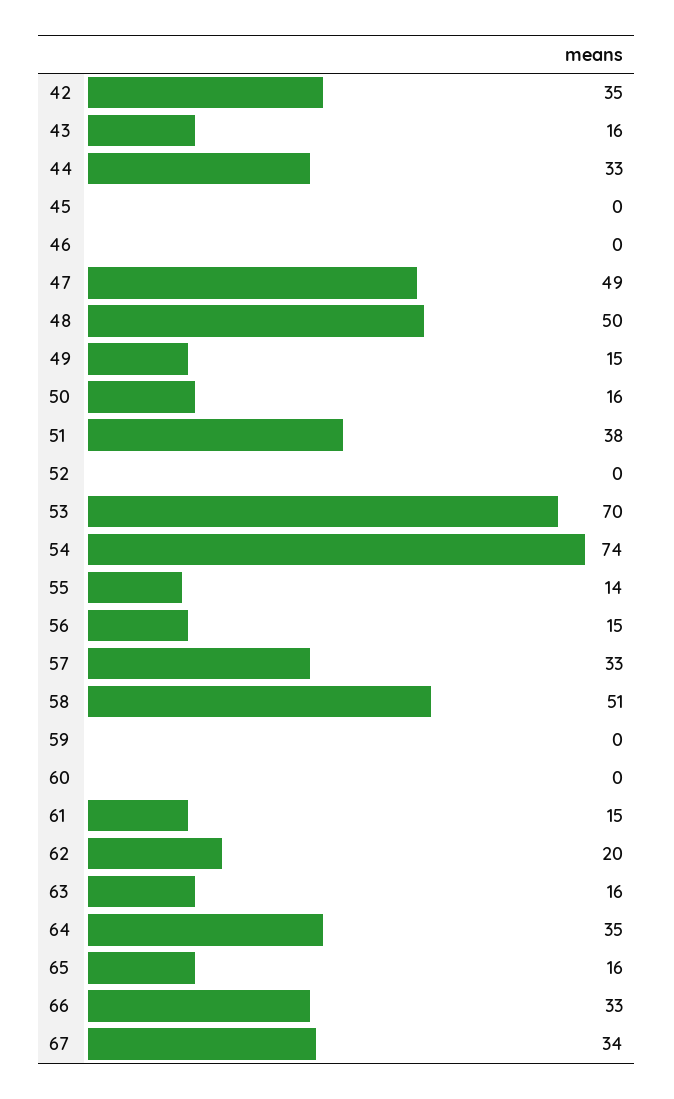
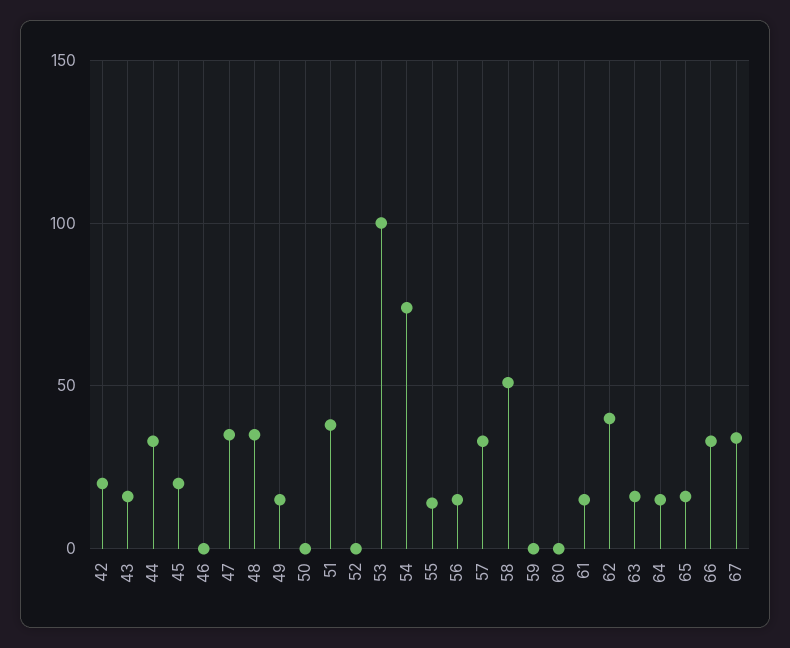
  {
-   "42": 35,
+   "42": 20,
    "43": 16,
    "44": 33,
-   "45": 0,
+   "45": 20,
    "46": 0,
-   "47": 49,
+   "47": 35,
-   "48": 50,
+   "48": 35,
    "49": 15,
-   "50": 16,
+   "50": 0,
    "51": 38,
    "52": 0,
-   "53": 70,
+   "53": 100,
    "54": 74,
    "55": 14,
    "56": 15,
    "57": 33,
    "58": 51,
    "59": 0,
    "60": 0,
    "61": 15,
-   "62": 20,
+   "62": 40,
    "63": 16,
-   "64": 35,
+   "64": 15,
    "65": 16,
    "66": 33,
    "67": 34
  }

